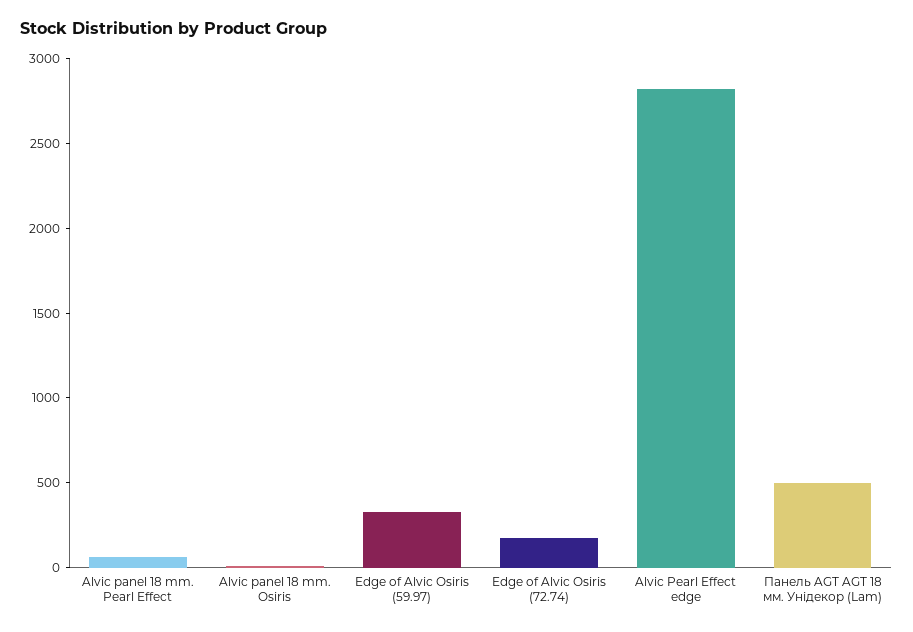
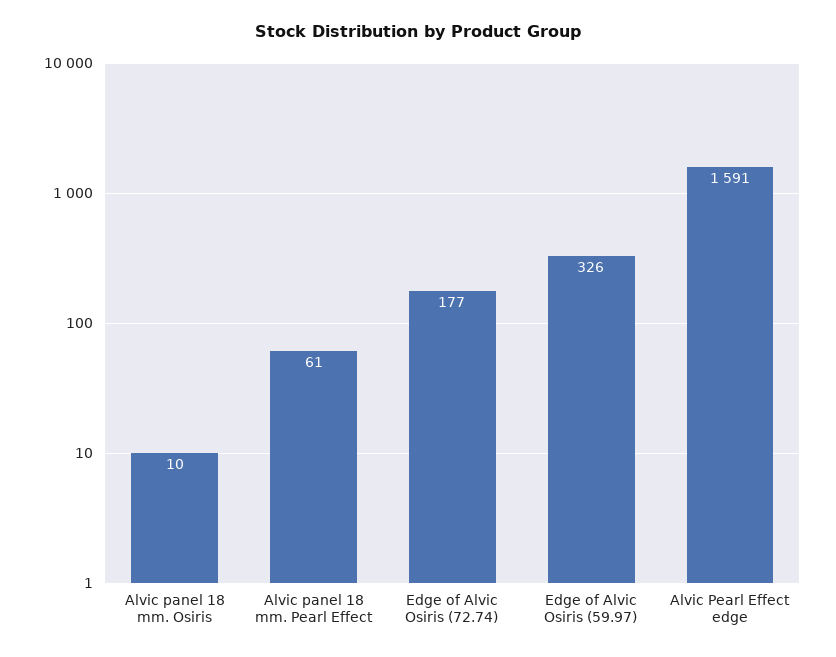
  {
    "Alvic panel 18 mm. Pearl Effect": 61,
    "Alvic panel 18 mm. Osiris": 10,
    "Edge of Alvic Osiris (59.97)": 326,
    "Edge of Alvic Osiris (72.74)": 177,
-   "Alvic Pearl Effect edge": 2800,
+   "Alvic Pearl Effect edge": 1591
-   "Панель AGT AGT 18 мм. Унідекор (Lam)": 500
  }

